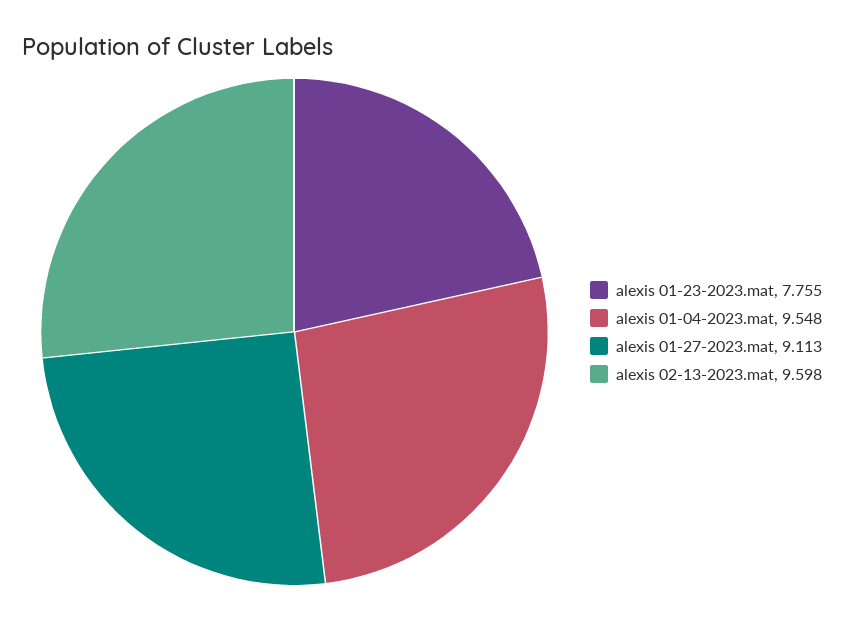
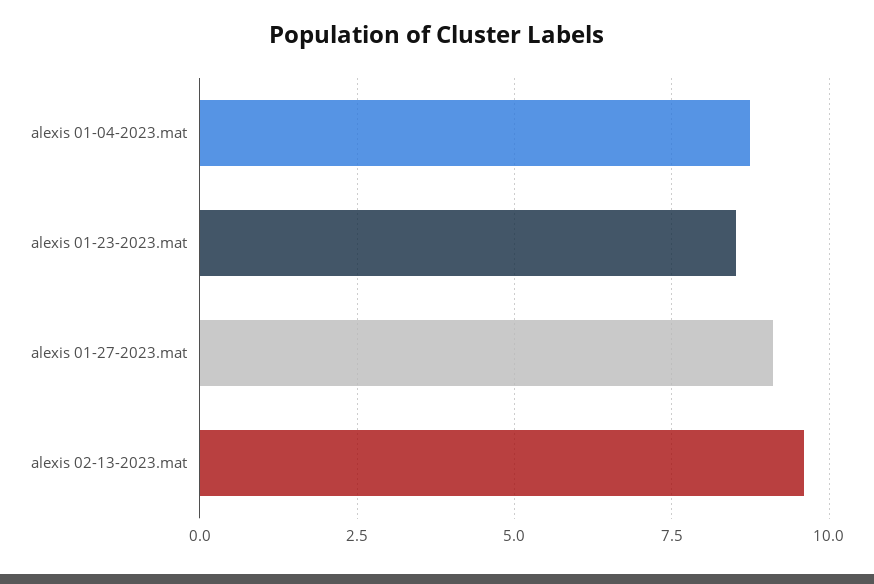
  {
-   "alexis 01-23-2023.mat": 7.755,
+   "alexis 01-23-2023.mat": 8.5,
-   "alexis 01-04-2023.mat": 9.548,
+   "alexis 01-04-2023.mat": 8.75,
    "alexis 01-27-2023.mat": 9.113,
    "alexis 02-13-2023.mat": 9.598
  }

